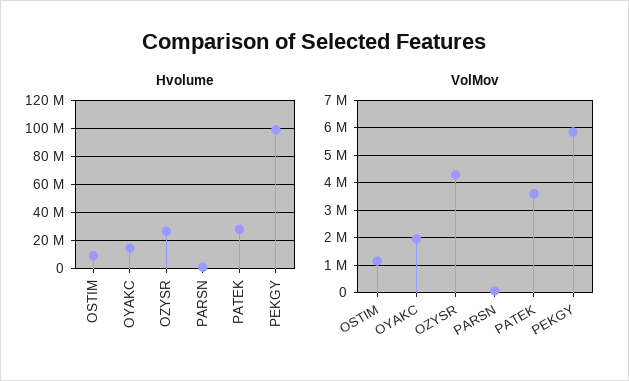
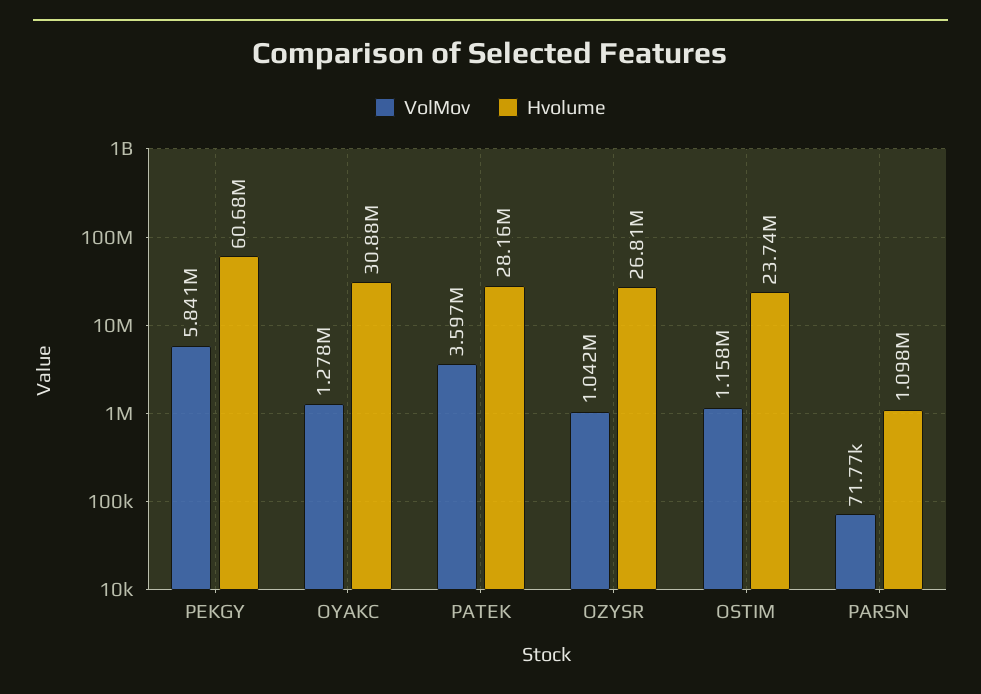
  {
    "Hvolume": {
-     "OSTIM": 10000000,
+     "OSTIM": 23740000,
-     "OYAKC": 15000000,
+     "OYAKC": 30880000,
      "OZYSR": 26810000,
      "PARSN": 1098000,
      "PATEK": 28160000,
-     "PEKGY": 100000000
+     "PEKGY": 60680000
    },
    "VolMov": {
      "OSTIM": 1158000,
-     "OYAKC": 2000000,
+     "OYAKC": 1278000,
-     "OZYSR": 4250000,
+     "OZYSR": 1042000,
      "PARSN": 71770,
      "PATEK": 3597000,
      "PEKGY": 5841000
    }
  }

